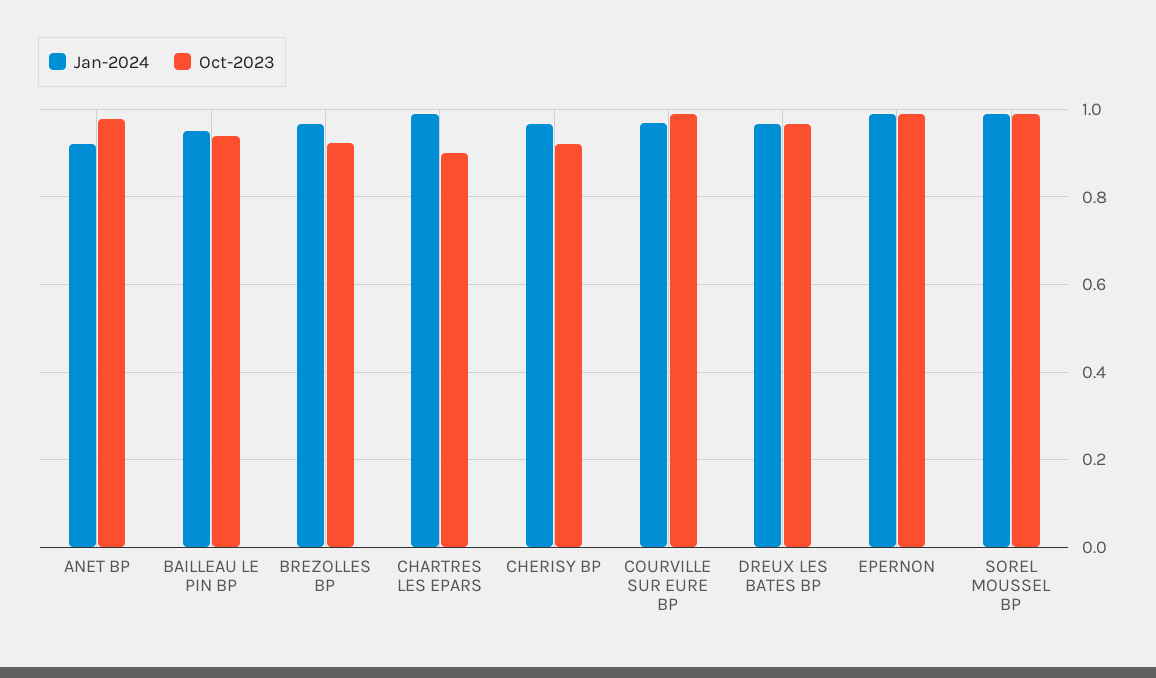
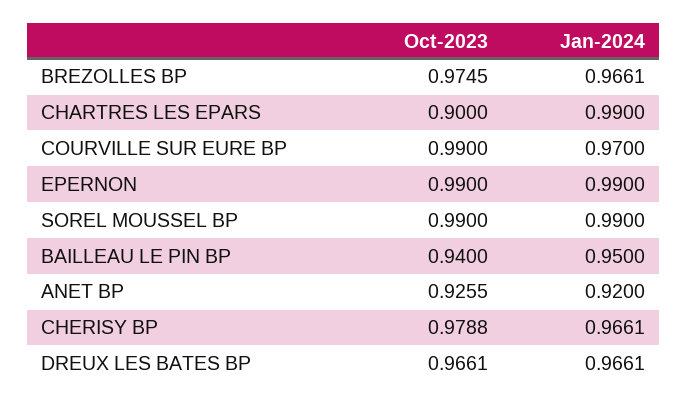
  {
    "Jan-2024": {
      "ANET BP": 0.92,
      "BAILLEAU LE PIN BP": 0.95,
      "BREZOLLES BP": 0.9661,
      "CHARTRES LES EPARS": 0.99,
      "CHERISY BP": 0.9661,
      "COURVILLE SUR EURE BP": 0.97,
      "DREUX LES BATES BP": 0.9661,
      "EPERNON": 0.99,
      "SOREL MOUSSEL BP": 0.99
    },
    "Oct-2023": {
-     "ANET BP": 0.98,
+     "ANET BP": 0.9255,
      "BAILLEAU LE PIN BP": 0.94,
-     "BREZOLLES BP": 0.92,
+     "BREZOLLES BP": 0.9745,
      "CHARTRES LES EPARS": 0.9,
-     "CHERISY BP": 0.92,
+     "CHERISY BP": 0.9788,
      "COURVILLE SUR EURE BP": 0.99,
      "DREUX LES BATES BP": 0.9661,
      "EPERNON": 0.99,
      "SOREL MOUSSEL BP": 0.99
    }
  }

